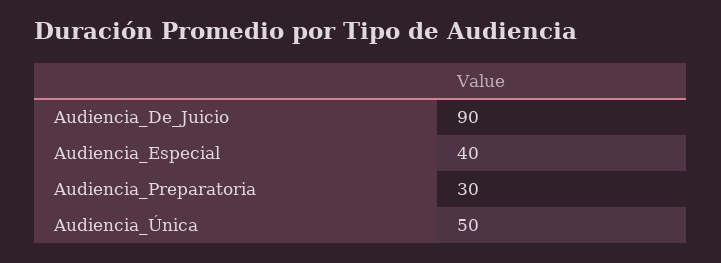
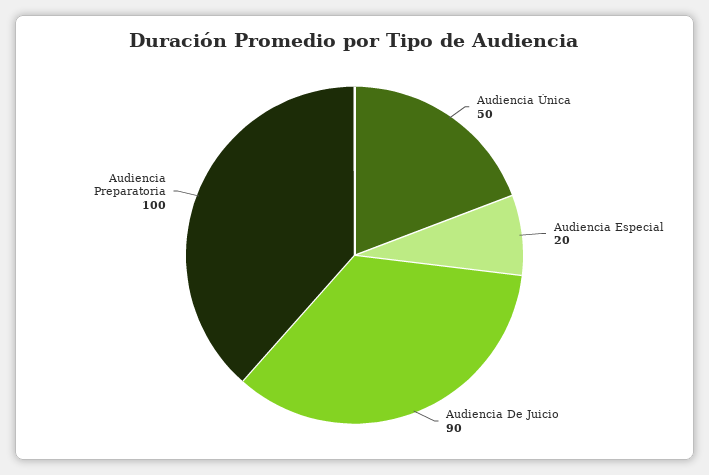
  {
    "Audiencia_De_Juicio": 90,
-   "Audiencia_Especial": 40,
+   "Audiencia_Especial": 20,
-   "Audiencia_Preparatoria": 30,
+   "Audiencia_Preparatoria": 100,
    "Audiencia_Única": 50
  }

